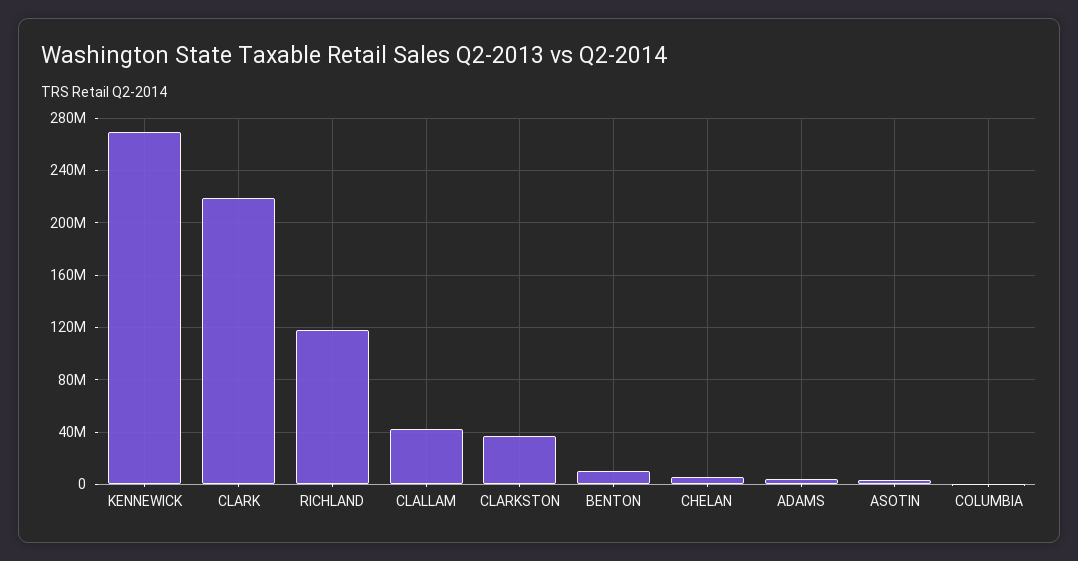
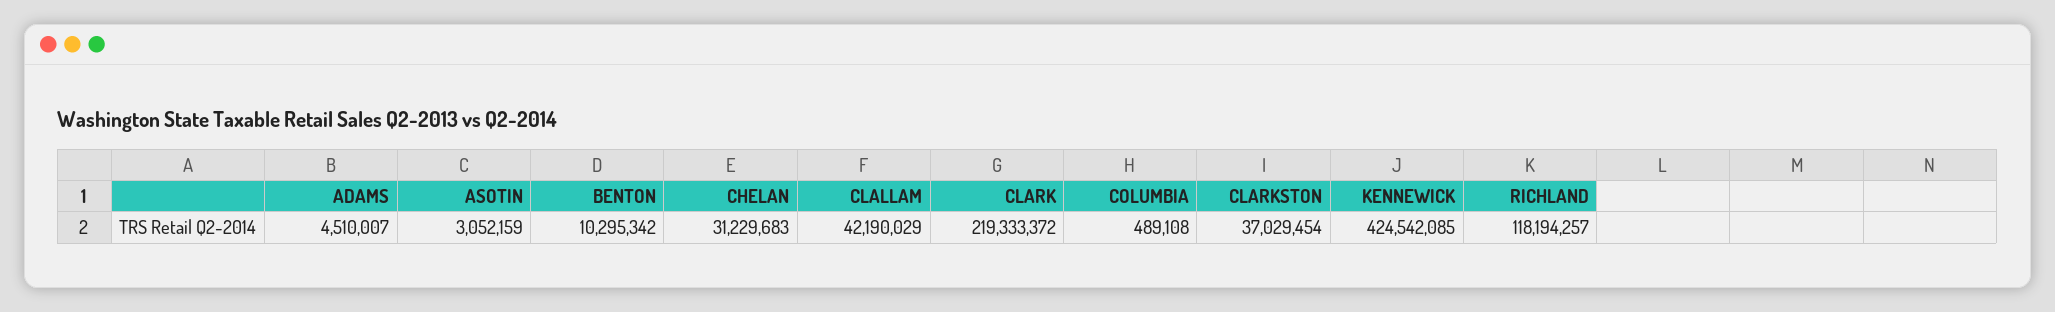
  {
-   "KENNEWICK": 270000000,
+   "KENNEWICK": 424542085,
    "CLARK": 219333372,
    "RICHLAND": 118194257,
    "CLALLAM": 42190029,
    "CLARKSTON": 37029454,
    "BENTON": 10295342,
-   "CHELAN": 5000000,
+   "CHELAN": 31229683,
    "ADAMS": 4510007,
    "ASOTIN": 3052159,
    "COLUMBIA": 489108
  }

